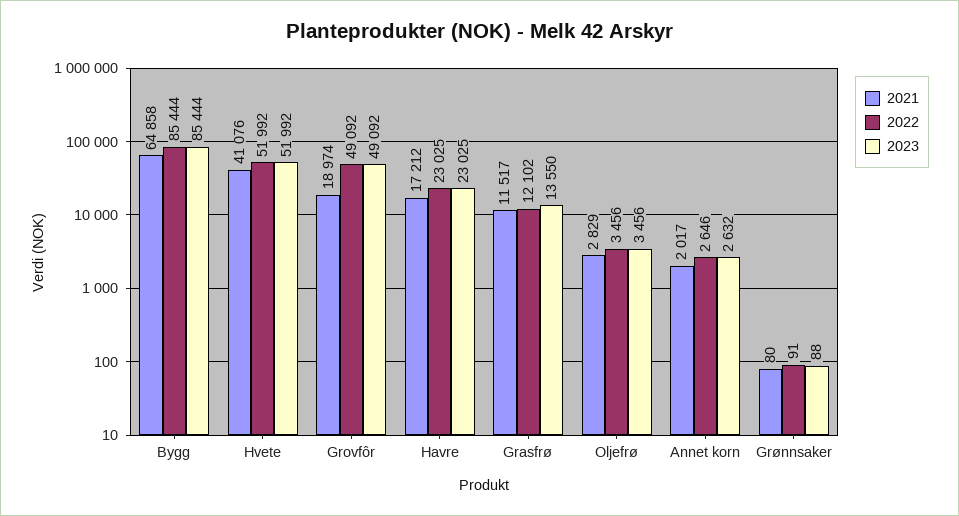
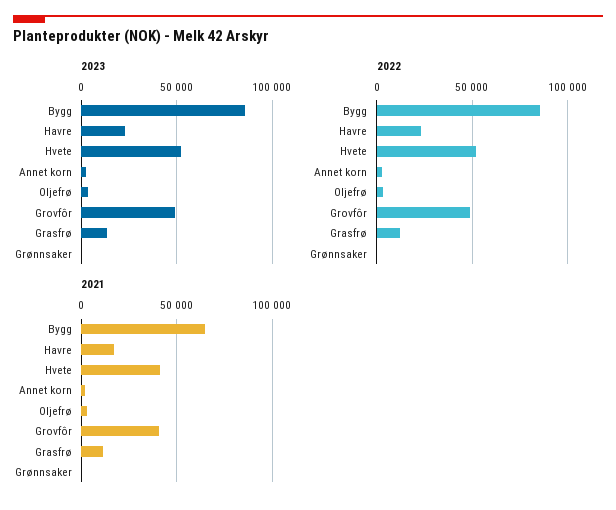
  {
    "2021": {
      "Bygg": 64858,
      "Hvete": 41076,
-     "Grovfôr": 18974,
+     "Grovfôr": 40000,
      "Havre": 17212,
      "Grasfrø": 11517,
      "Oljefrø": 2829,
      "Annet korn": 2017,
      "Grønnsaker": 80
    },
    "2022": {
      "Bygg": 85444,
      "Hvete": 51992,
      "Grovfôr": 49092,
      "Havre": 23025,
      "Grasfrø": 12102,
      "Oljefrø": 3456,
      "Annet korn": 2646,
      "Grønnsaker": 91
    },
    "2023": {
      "Bygg": 85444,
      "Hvete": 51992,
      "Grovfôr": 49092,
      "Havre": 23025,
      "Grasfrø": 13550,
      "Oljefrø": 3456,
      "Annet korn": 2632,
      "Grønnsaker": 88
    }
  }

